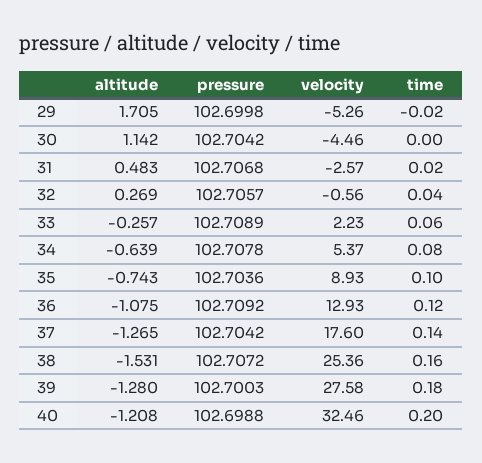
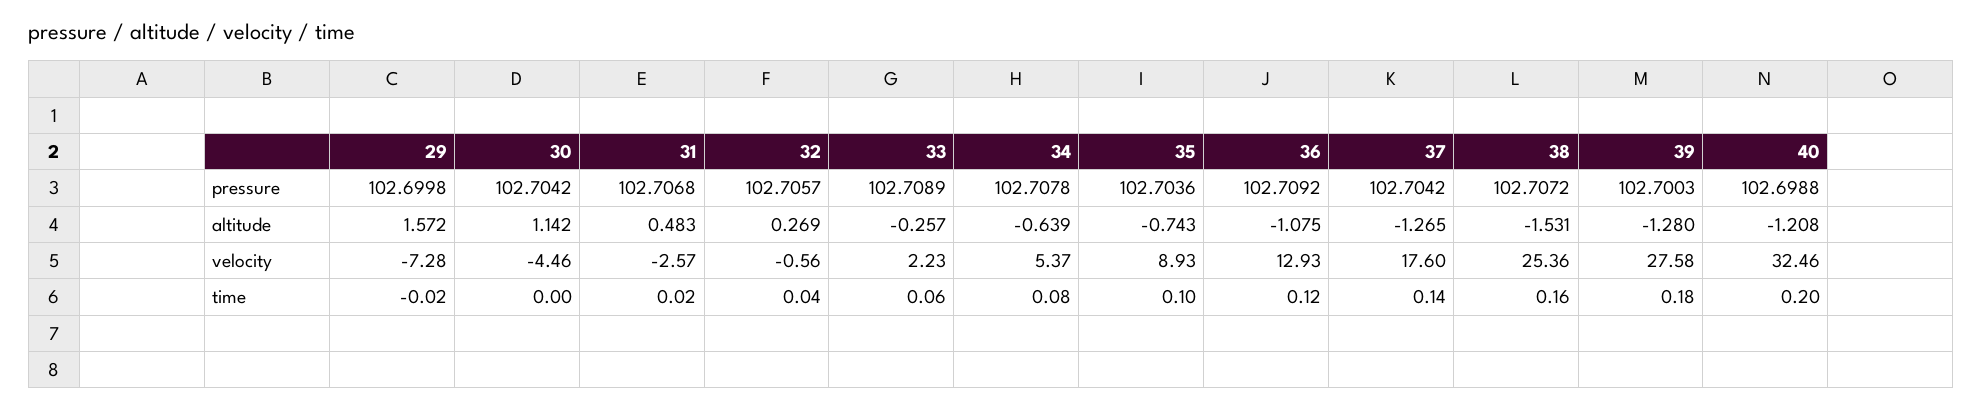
  {
    "altitude": {
-     "29": 1.705,
+     "29": 1.572,
      "30": 1.142,
      "31": 0.483,
      "32": 0.269,
      "33": -0.257,
      "34": -0.639,
      "35": -0.743,
      "36": -1.075,
      "37": -1.265,
      "38": -1.531,
      "39": -1.28,
      "40": -1.208
    },
    "pressure": {
      "29": 102.6998,
      "30": 102.7042,
      "31": 102.7068,
      "32": 102.7057,
      "33": 102.7089,
      "34": 102.7078,
      "35": 102.7036,
      "36": 102.7092,
      "37": 102.7042,
      "38": 102.7072,
      "39": 102.7003,
      "40": 102.6988
    },
    "velocity": {
-     "29": -5.26,
+     "29": -7.28,
      "30": -4.46,
      "31": -2.57,
      "32": -0.56,
      "33": 2.23,
      "34": 5.37,
      "35": 8.93,
      "36": 12.93,
      "37": 17.6,
      "38": 25.36,
      "39": 27.58,
      "40": 32.46
    },
    "time": {
      "29": -0.02,
      "30": 0,
      "31": 0.02,
      "32": 0.04,
      "33": 0.06,
      "34": 0.08,
      "35": 0.1,
      "36": 0.12,
      "37": 0.14,
      "38": 0.16,
      "39": 0.18,
      "40": 0.2
    }
  }

